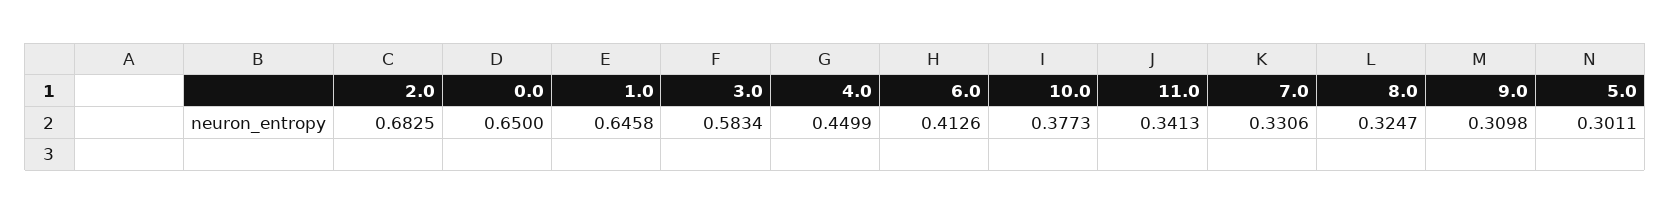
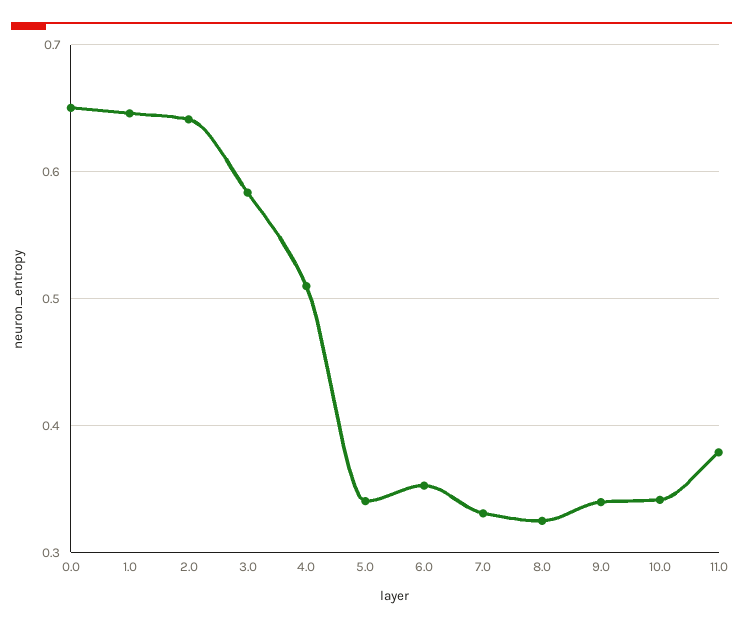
  {
-   "2.0": 0.6825,
+   "2.0": 0.64,
    "0.0": 0.65,
    "1.0": 0.6458,
    "3.0": 0.5834,
-   "4.0": 0.4499,
+   "4.0": 0.51,
-   "6.0": 0.4126,
+   "6.0": 0.35,
-   "10.0": 0.3773,
+   "10.0": 0.34,
-   "11.0": 0.3413,
+   "11.0": 0.38,
    "7.0": 0.3306,
    "8.0": 0.3247,
-   "9.0": 0.3098,
+   "9.0": 0.34,
-   "5.0": 0.3011
+   "5.0": 0.34
  }

